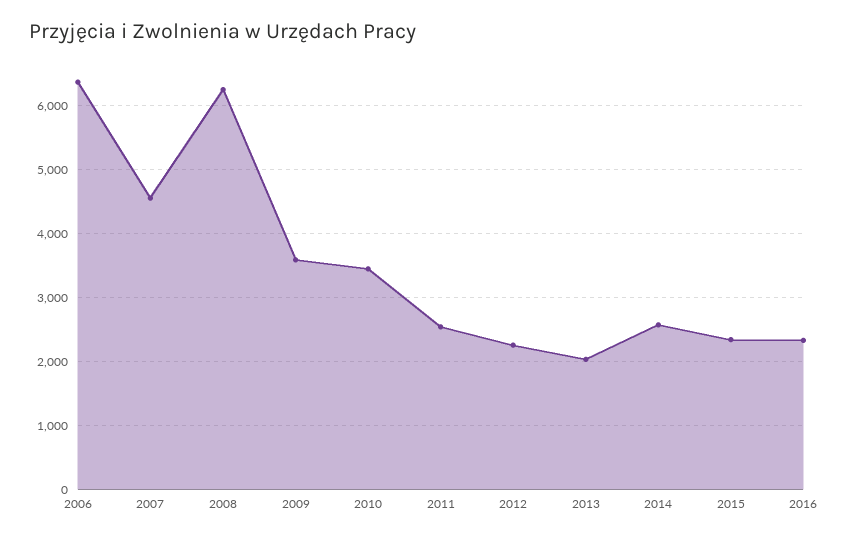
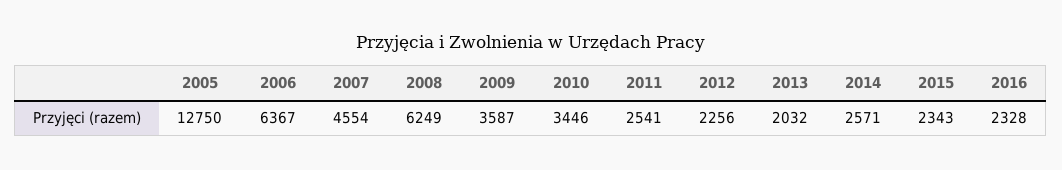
  {
    "2006": 6367,
    "2007": 4554,
    "2008": 6249,
    "2009": 3587,
    "2010": 3446,
    "2011": 2541,
    "2012": 2256,
    "2013": 2032,
    "2014": 2571,
    "2015": 2343,
-   "2016": 2328
+   "2016": 2328,
+   "2005": 12750
  }

